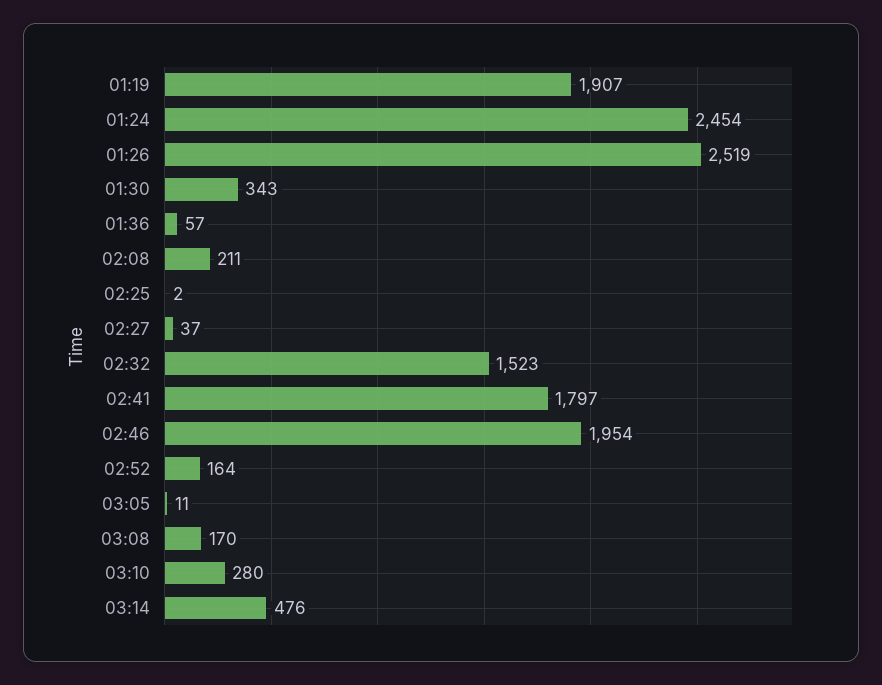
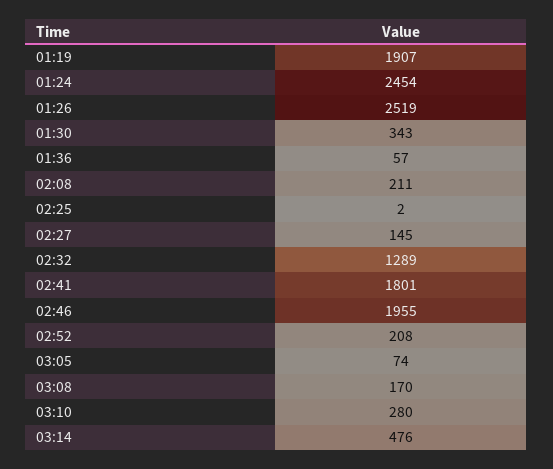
  {
    "01:19": 1907,
    "01:24": 2454,
    "01:26": 2519,
    "01:30": 343,
    "01:36": 57,
    "02:08": 211,
    "02:25": 2,
-   "02:27": 37,
+   "02:27": 145,
-   "02:32": 1523,
+   "02:32": 1289,
-   "02:41": 1797,
+   "02:41": 1801,
-   "02:46": 1954,
+   "02:46": 1955,
-   "02:52": 164,
+   "02:52": 208,
-   "03:05": 11,
+   "03:05": 74,
    "03:08": 170,
    "03:10": 280,
    "03:14": 476
  }

